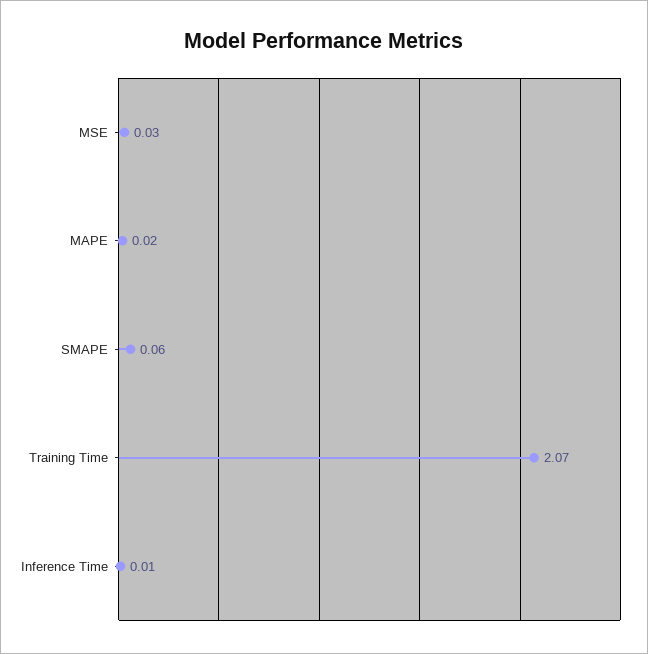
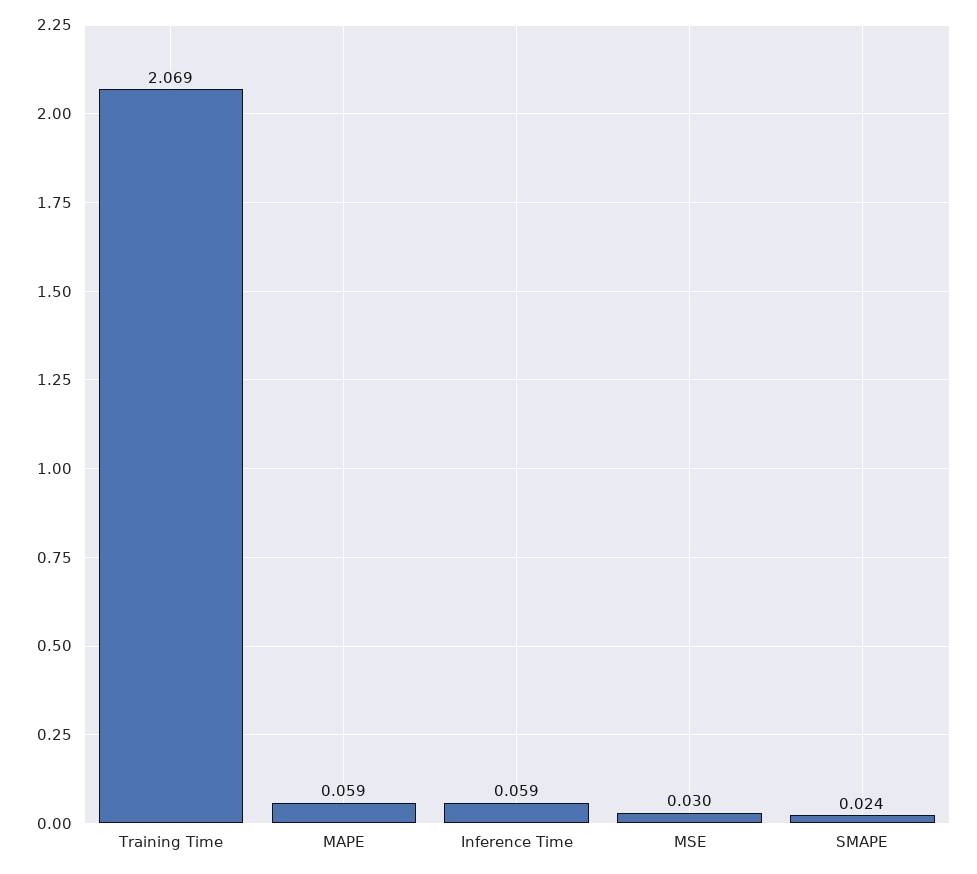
  {
    "MSE": 0.03,
-   "MAPE": 0.02,
+   "MAPE": 0.059,
-   "SMAPE": 0.06,
+   "SMAPE": 0.024,
    "Training Time": 2.069,
-   "Inference Time": 0.01
+   "Inference Time": 0.059
  }

